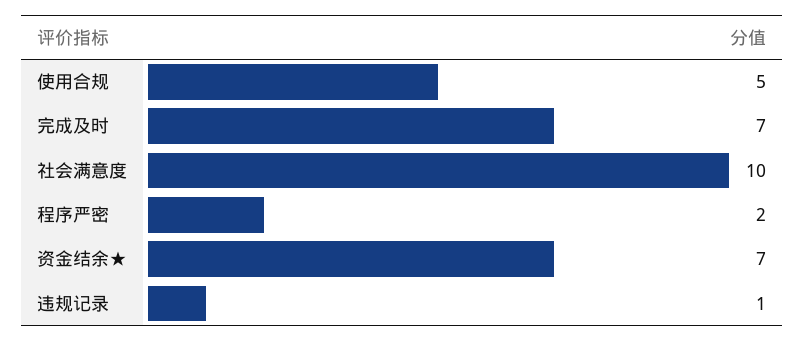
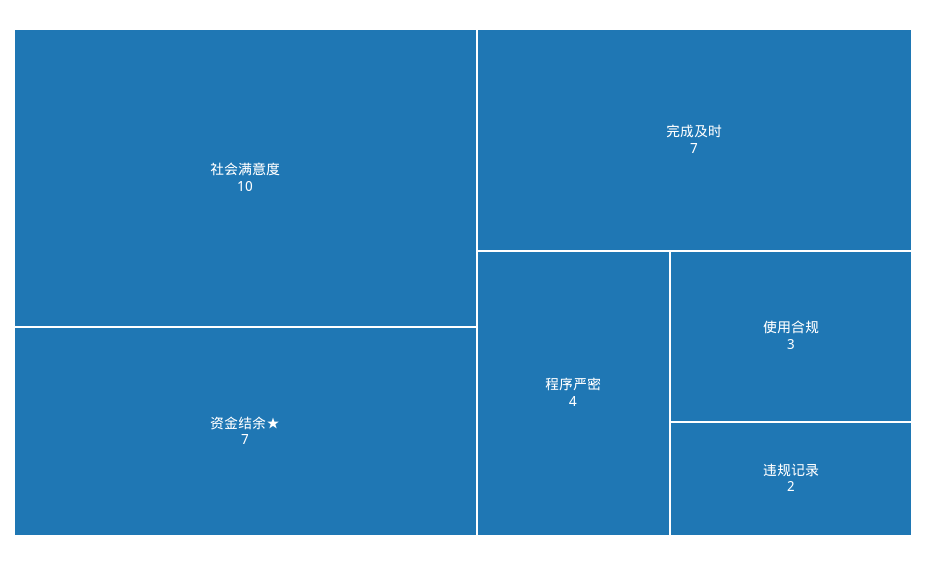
  {
-   "使用合规": 5,
+   "使用合规": 3,
    "完成及时": 7,
    "社会满意度": 10,
-   "程序严密": 2,
+   "程序严密": 4,
    "资金结余★": 7,
-   "违规记录": 1
+   "违规记录": 2
  }

